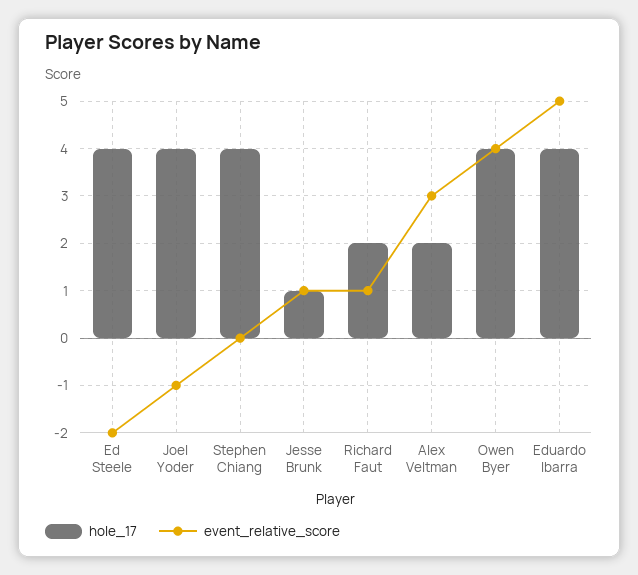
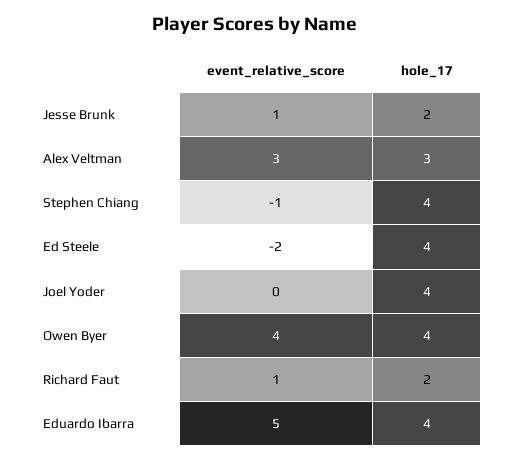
  {
    "hole_17": {
      "Ed Steele": 4,
      "Joel Yoder": 4,
      "Stephen Chiang": 4,
-     "Jesse Brunk": 1,
+     "Jesse Brunk": 2,
      "Richard Faut": 2,
-     "Alex Veltman": 2,
+     "Alex Veltman": 3,
      "Owen Byer": 4,
      "Eduardo Ibarra": 4
    },
    "event_relative_score": {
      "Ed Steele": -2,
-     "Joel Yoder": -1,
+     "Joel Yoder": 0,
-     "Stephen Chiang": 0,
+     "Stephen Chiang": -1,
      "Jesse Brunk": 1,
      "Richard Faut": 1,
      "Alex Veltman": 3,
      "Owen Byer": 4,
      "Eduardo Ibarra": 5
    }
  }

